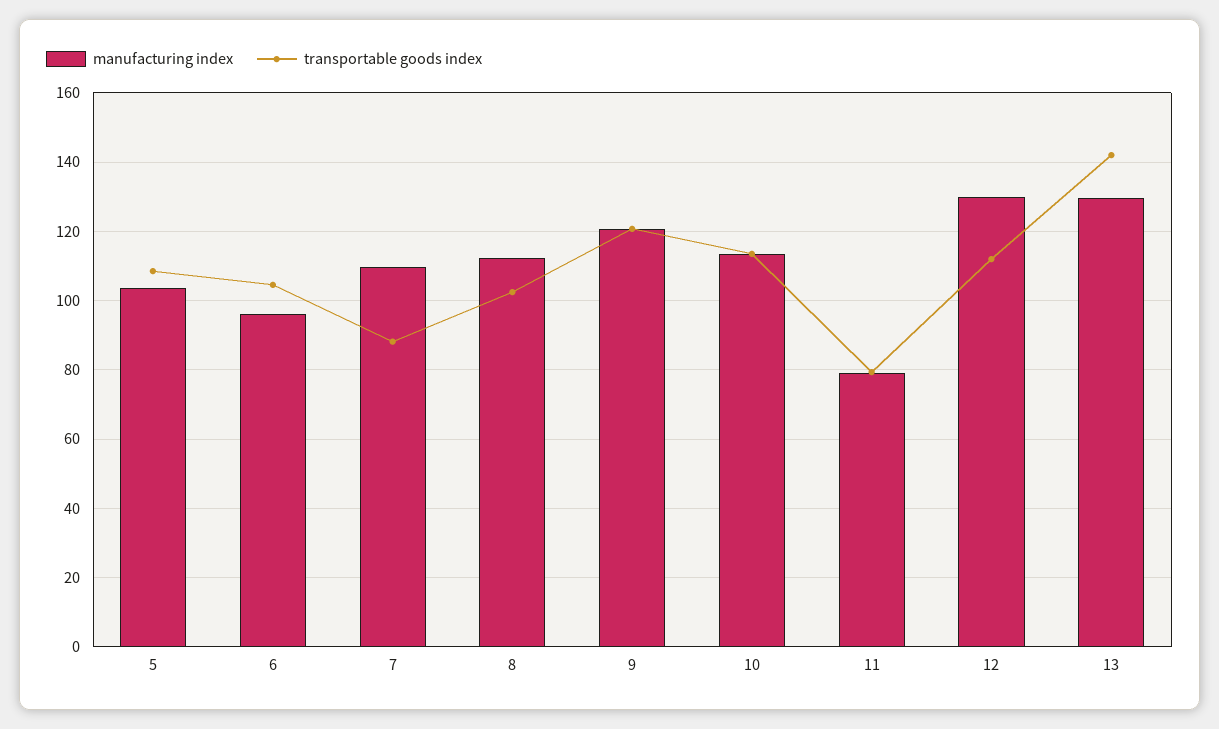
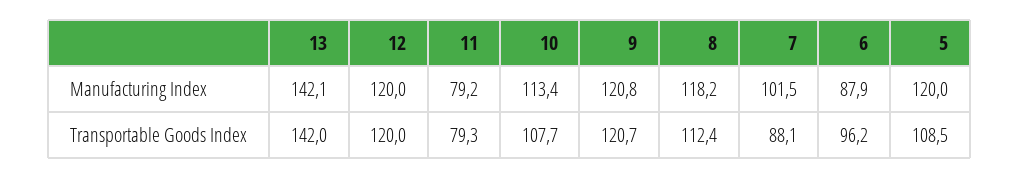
  {
    "manufacturing index": {
-     "5": 104,
+     "5": 120,
-     "6": 96,
+     "6": 87.9,
-     "7": 110,
+     "7": 101.5,
-     "8": 112,
+     "8": 118.2,
      "9": 120.8,
      "10": 113.4,
      "11": 79.2,
-     "12": 130,
+     "12": 120,
-     "13": 130
+     "13": 142.1
    },
    "transportable goods index": {
      "5": 108.5,
-     "6": 104,
+     "6": 96.2,
      "7": 88.1,
-     "8": 102,
+     "8": 112.4,
      "9": 120.7,
-     "10": 114,
+     "10": 107.7,
      "11": 79.3,
-     "12": 112,
+     "12": 120,
      "13": 142
    }
  }

